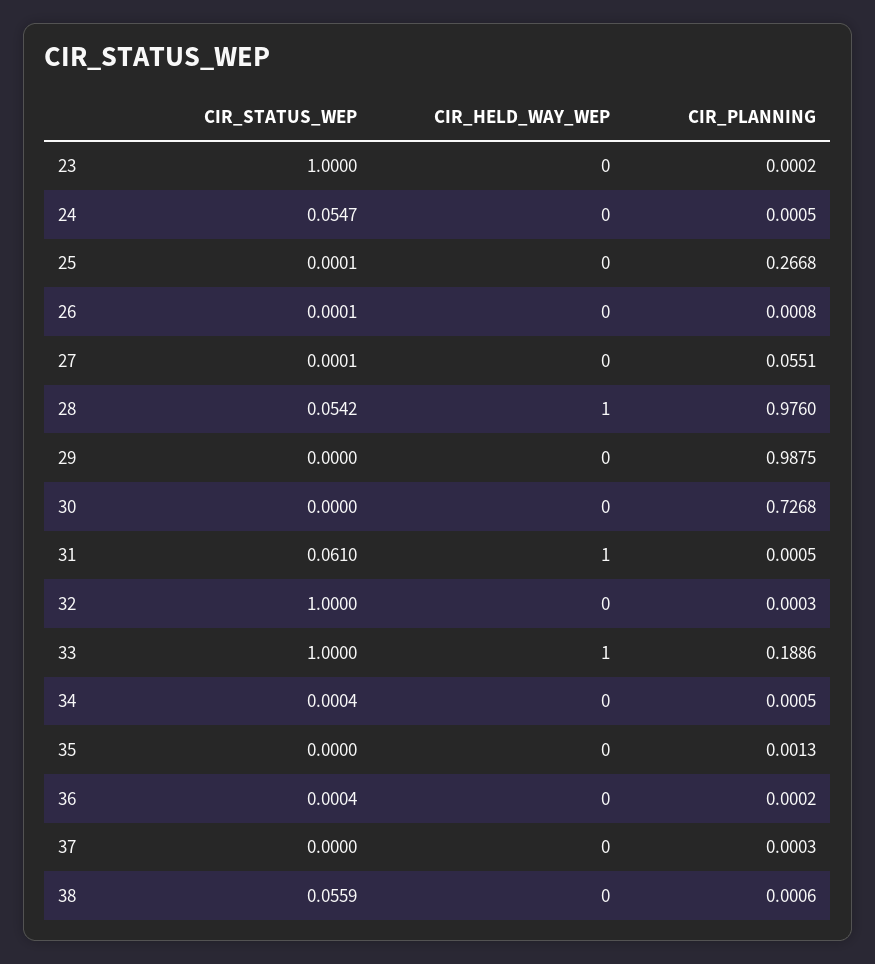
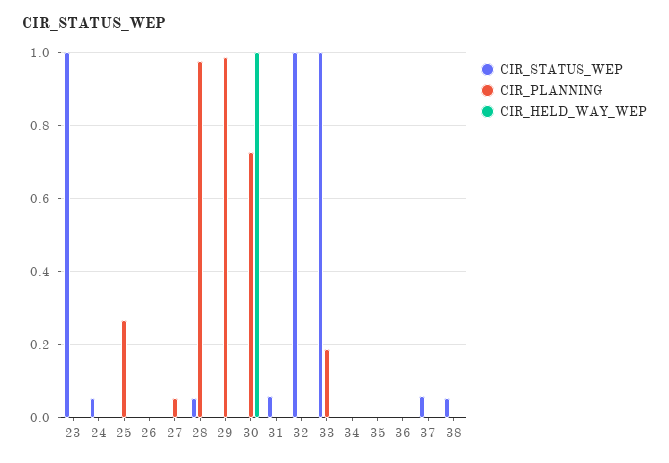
  {
    "CIR_STATUS_WEP": {
      "23": 1,
      "24": 0.0547,
      "25": 0.0001,
      "26": 0.0001,
      "27": 0.0001,
      "28": 0.0542,
      "29": 0,
      "30": 0,
      "31": 0.061,
      "32": 1,
      "33": 1,
      "34": 0.0004,
      "35": 0,
      "36": 0.0004,
-     "37": 0,
+     "37": 0.06,
      "38": 0.0559
    },
    "CIR_HELD_WAY_WEP": {
      "23": 0,
      "24": 0,
      "25": 0,
      "26": 0,
      "27": 0,
-     "28": 1,
+     "28": 0,
      "29": 0,
-     "30": 0,
+     "30": 1,
-     "31": 1,
+     "31": 0,
      "32": 0,
-     "33": 1,
+     "33": 0,
      "34": 0,
      "35": 0,
      "36": 0,
      "37": 0,
      "38": 0
    },
    "CIR_PLANNING": {
      "23": 0.0002,
      "24": 0.0005,
      "25": 0.2668,
      "26": 0.0008,
      "27": 0.0551,
      "28": 0.976,
      "29": 0.9875,
      "30": 0.7268,
      "31": 0.0005,
      "32": 0.0003,
      "33": 0.1886,
      "34": 0.0005,
      "35": 0.0013,
      "36": 0.0002,
      "37": 0.0003,
      "38": 0.0006
    }
  }

